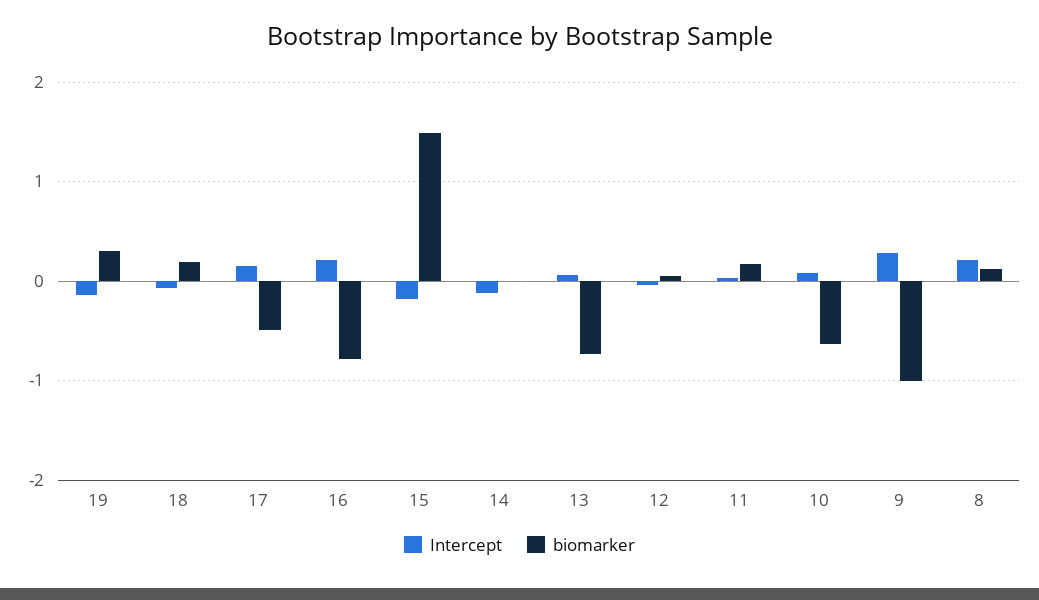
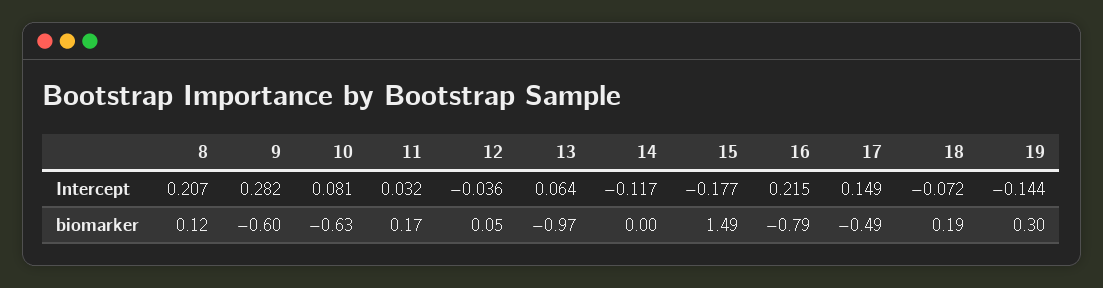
  {
    "Intercept": {
      "19": -0.144,
      "18": -0.072,
      "17": 0.149,
      "16": 0.215,
      "15": -0.177,
      "14": -0.117,
      "13": 0.064,
      "12": -0.036,
      "11": 0.032,
      "10": 0.081,
      "9": 0.282,
      "8": 0.207
    },
    "biomarker": {
      "19": 0.3,
      "18": 0.19,
      "17": -0.49,
      "16": -0.79,
      "15": 1.49,
      "14": 0,
-     "13": -0.7,
+     "13": -0.97,
      "12": 0.05,
      "11": 0.17,
      "10": -0.63,
-     "9": -1,
+     "9": -0.6,
      "8": 0.12
    }
  }

